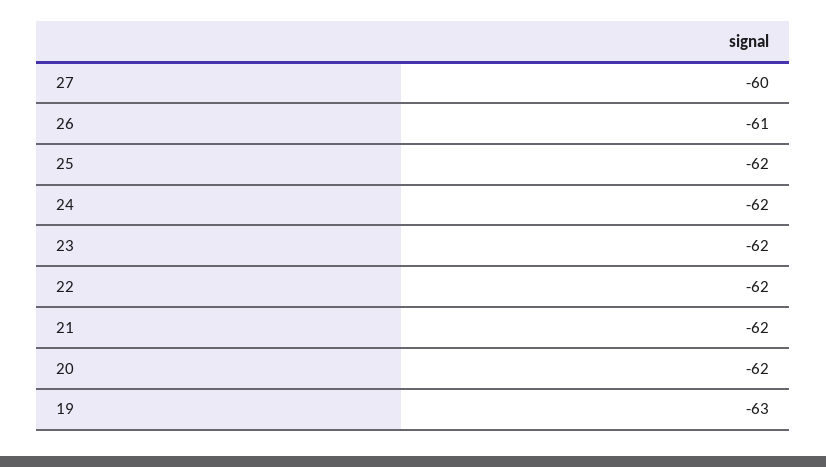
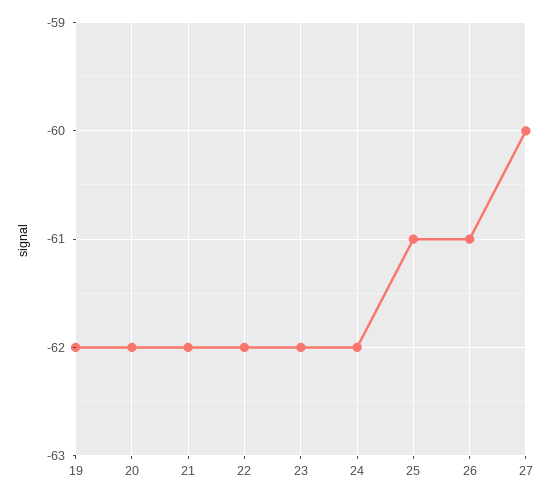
  {
    "27": -60,
    "26": -61,
-   "25": -62,
+   "25": -61,
    "24": -62,
    "23": -62,
    "22": -62,
    "21": -62,
    "20": -62,
-   "19": -63
+   "19": -62
  }

